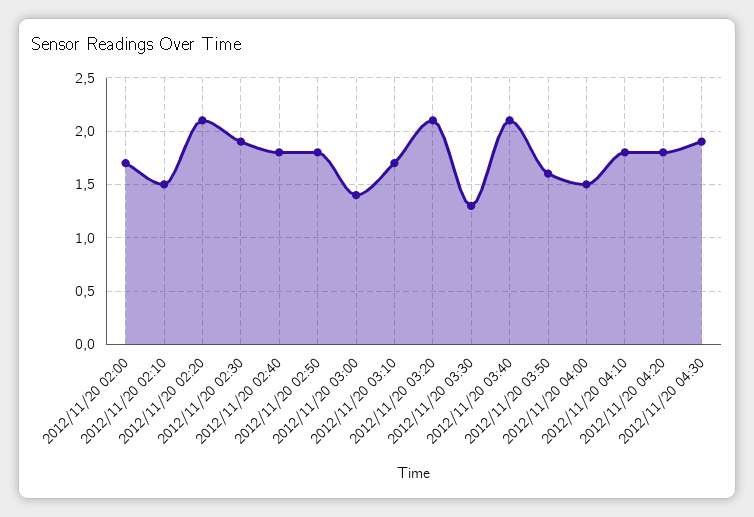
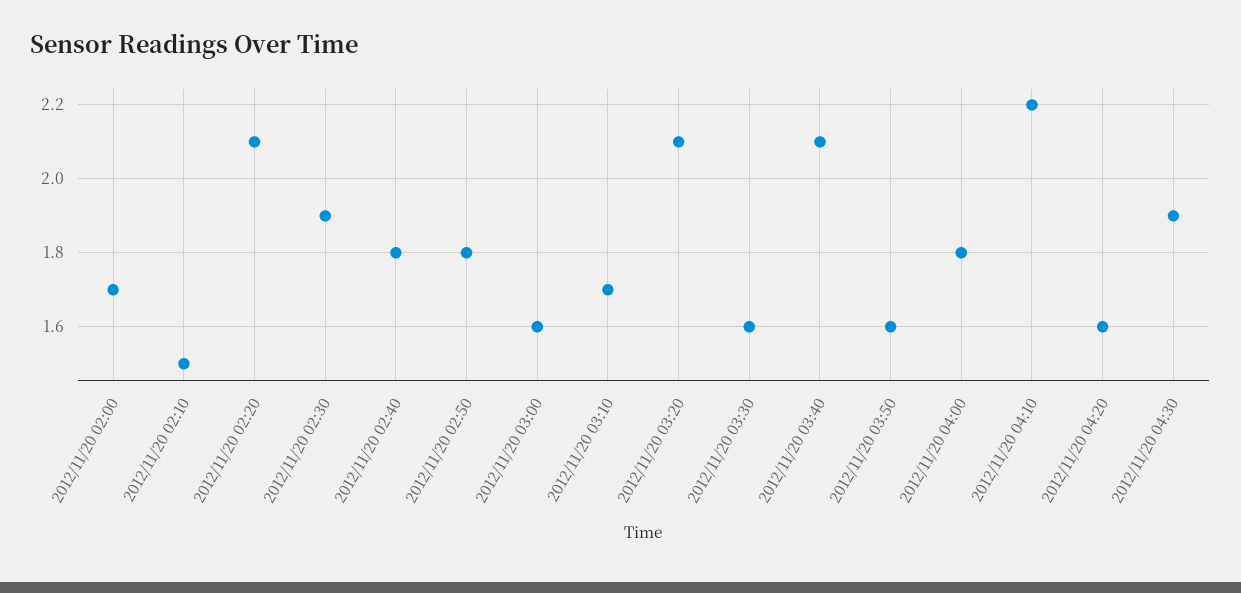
  {
    "2012/11/20 02:00": 1.7,
    "2012/11/20 02:10": 1.5,
    "2012/11/20 02:20": 2.1,
    "2012/11/20 02:30": 1.9,
    "2012/11/20 02:40": 1.8,
    "2012/11/20 02:50": 1.8,
-   "2012/11/20 03:00": 1.4,
+   "2012/11/20 03:00": 1.6,
    "2012/11/20 03:10": 1.7,
    "2012/11/20 03:20": 2.1,
-   "2012/11/20 03:30": 1.3,
+   "2012/11/20 03:30": 1.6,
    "2012/11/20 03:40": 2.1,
    "2012/11/20 03:50": 1.6,
-   "2012/11/20 04:00": 1.5,
+   "2012/11/20 04:00": 1.8,
-   "2012/11/20 04:10": 1.8,
+   "2012/11/20 04:10": 2.2,
-   "2012/11/20 04:20": 1.8,
+   "2012/11/20 04:20": 1.6,
    "2012/11/20 04:30": 1.9
  }

